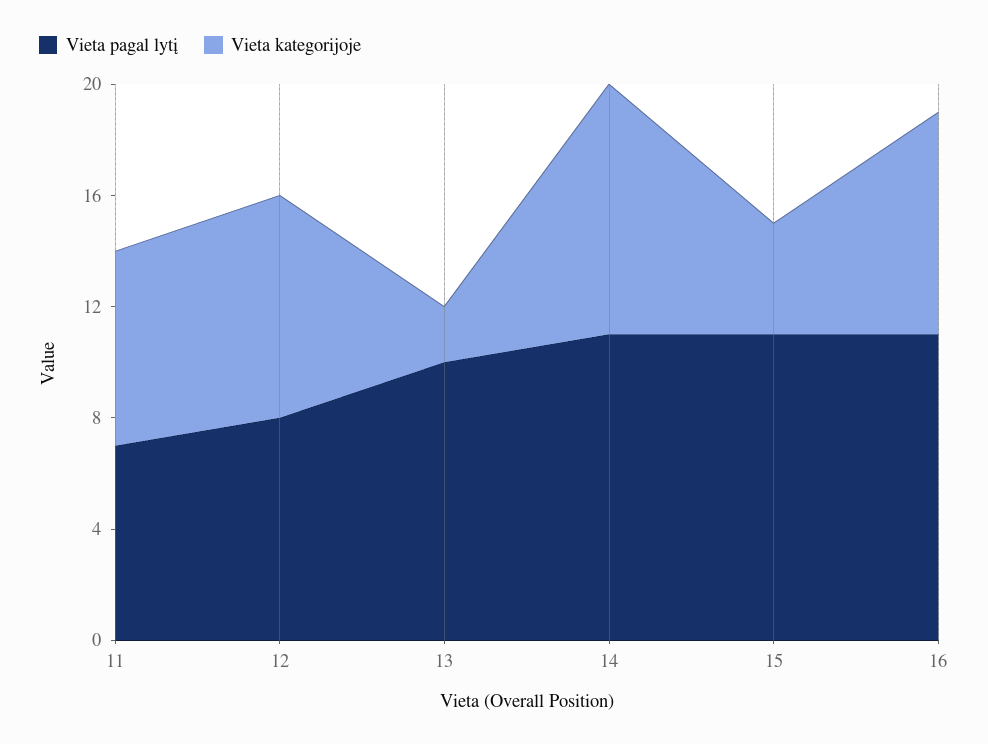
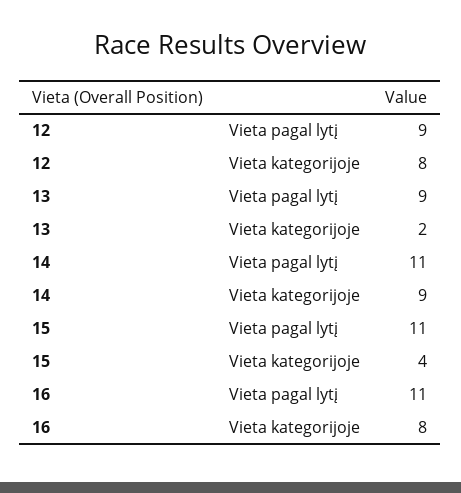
  {
    "Vieta pagal lytį": {
-     "11": 7,
-     "12": 8,
+     "12": 9,
-     "13": 10,
+     "13": 9,
      "14": 11,
      "15": 11,
      "16": 11
    },
    "Vieta kategorijoje": {
-     "11": 7,
      "12": 8,
      "13": 2,
      "14": 9,
      "15": 4,
      "16": 8
    }
  }

